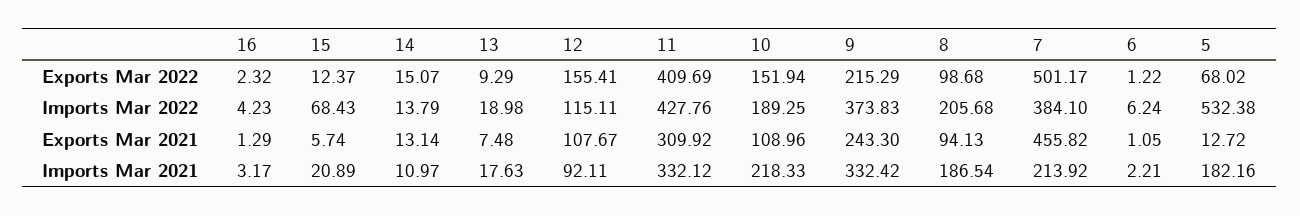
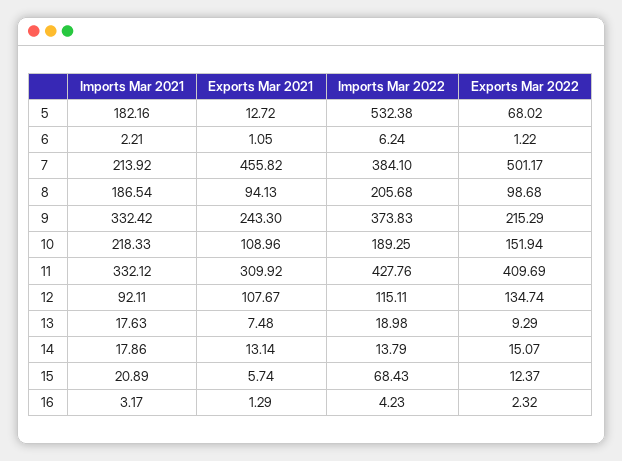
  {
    "16": {
      "Exports Mar 2022": 2.32,
      "Imports Mar 2022": 4.23,
      "Exports Mar 2021": 1.29,
      "Imports Mar 2021": 3.17
    },
    "15": {
      "Exports Mar 2022": 12.37,
      "Imports Mar 2022": 68.43,
      "Exports Mar 2021": 5.74,
      "Imports Mar 2021": 20.89
    },
    "14": {
      "Exports Mar 2022": 15.07,
      "Imports Mar 2022": 13.79,
      "Exports Mar 2021": 13.14,
-     "Imports Mar 2021": 10.97
+     "Imports Mar 2021": 17.86
    },
    "13": {
      "Exports Mar 2022": 9.29,
      "Imports Mar 2022": 18.98,
      "Exports Mar 2021": 7.48,
      "Imports Mar 2021": 17.63
    },
    "12": {
-     "Exports Mar 2022": 155.41,
+     "Exports Mar 2022": 134.74,
      "Imports Mar 2022": 115.11,
      "Exports Mar 2021": 107.67,
      "Imports Mar 2021": 92.11
    },
    "11": {
      "Exports Mar 2022": 409.69,
      "Imports Mar 2022": 427.76,
      "Exports Mar 2021": 309.92,
      "Imports Mar 2021": 332.12
    },
    "10": {
      "Exports Mar 2022": 151.94,
      "Imports Mar 2022": 189.25,
      "Exports Mar 2021": 108.96,
      "Imports Mar 2021": 218.33
    },
    "9": {
      "Exports Mar 2022": 215.29,
      "Imports Mar 2022": 373.83,
      "Exports Mar 2021": 243.3,
      "Imports Mar 2021": 332.42
    },
    "8": {
      "Exports Mar 2022": 98.68,
      "Imports Mar 2022": 205.68,
      "Exports Mar 2021": 94.13,
      "Imports Mar 2021": 186.54
    },
    "7": {
      "Exports Mar 2022": 501.17,
      "Imports Mar 2022": 384.1,
      "Exports Mar 2021": 455.82,
      "Imports Mar 2021": 213.92
    },
    "6": {
      "Exports Mar 2022": 1.22,
      "Imports Mar 2022": 6.24,
      "Exports Mar 2021": 1.05,
      "Imports Mar 2021": 2.21
    },
    "5": {
      "Exports Mar 2022": 68.02,
      "Imports Mar 2022": 532.38,
      "Exports Mar 2021": 12.72,
      "Imports Mar 2021": 182.16
    }
  }

